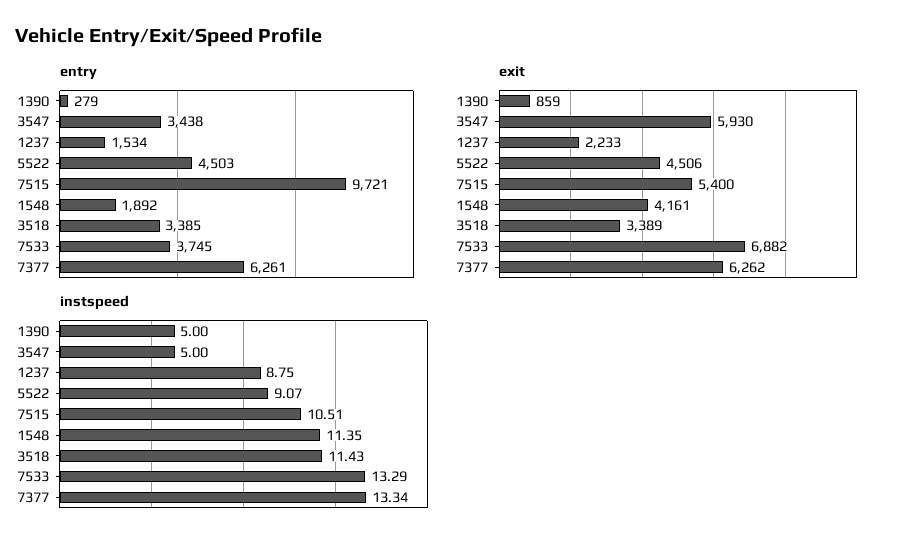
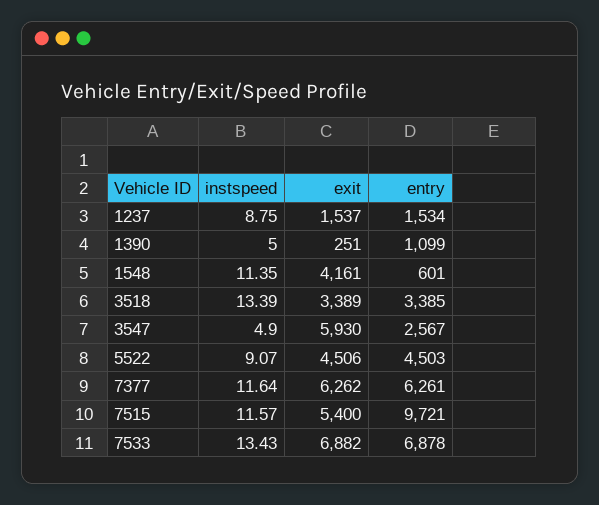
  {
    "entry": {
-     "1390": 279,
+     "1390": 1099,
-     "3547": 3438,
+     "3547": 2567,
      "1237": 1534,
      "5522": 4503,
      "7515": 9721,
-     "1548": 1892,
+     "1548": 601,
      "3518": 3385,
-     "7533": 3745,
+     "7533": 6878,
      "7377": 6261
    },
    "exit": {
-     "1390": 859,
+     "1390": 251,
      "3547": 5930,
-     "1237": 2233,
+     "1237": 1537,
      "5522": 4506,
      "7515": 5400,
      "1548": 4161,
      "3518": 3389,
      "7533": 6882,
      "7377": 6262
    },
    "instspeed": {
      "1390": 5,
-     "3547": 5,
+     "3547": 4.9,
      "1237": 8.75,
      "5522": 9.07,
-     "7515": 10.51,
+     "7515": 11.57,
      "1548": 11.35,
-     "3518": 11.43,
+     "3518": 13.39,
-     "7533": 13.29,
+     "7533": 13.43,
-     "7377": 13.34
+     "7377": 11.64
    }
  }

